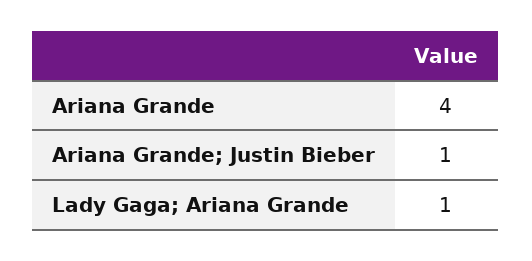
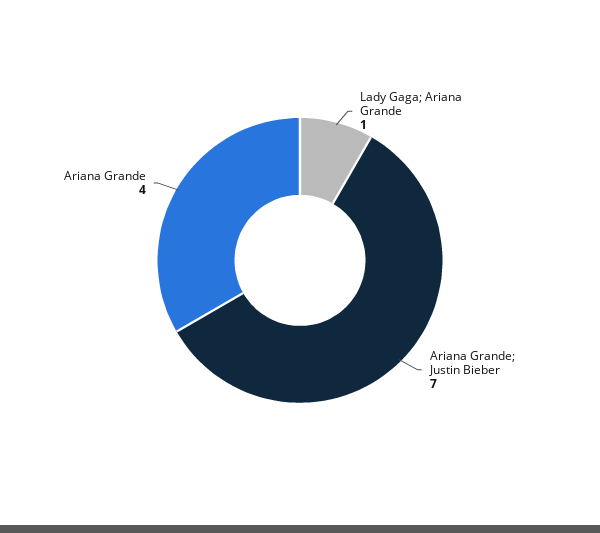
  {
    "Ariana Grande": 4,
-   "Ariana Grande; Justin Bieber": 1,
+   "Ariana Grande; Justin Bieber": 7,
    "Lady Gaga; Ariana Grande": 1
  }

